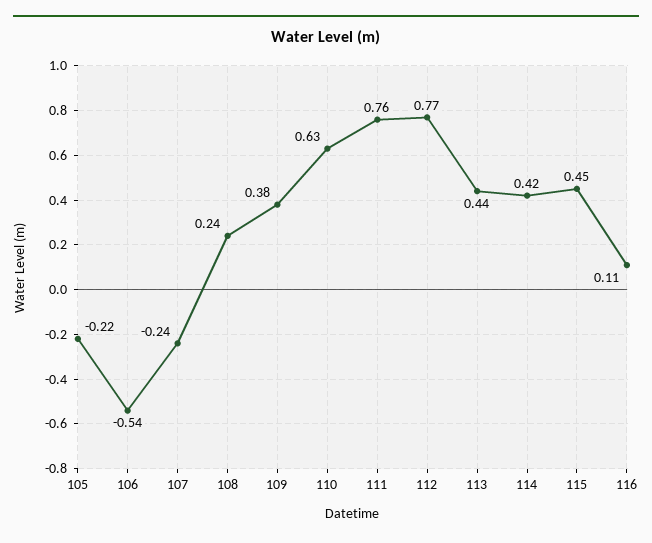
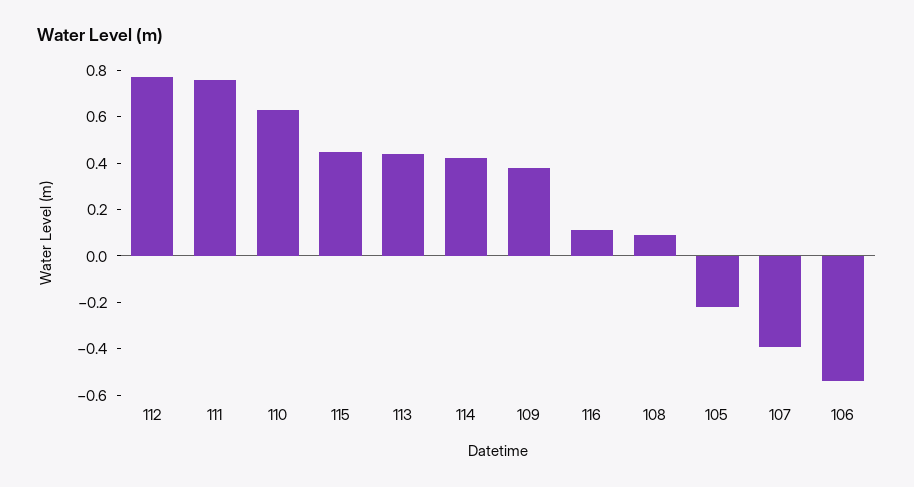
  {
    "105": -0.22,
    "106": -0.54,
-   "107": -0.24,
+   "107": -0.4,
-   "108": 0.24,
+   "108": 0.1,
    "109": 0.38,
    "110": 0.63,
    "111": 0.76,
    "112": 0.77,
    "113": 0.44,
    "114": 0.42,
    "115": 0.45,
    "116": 0.11
  }

